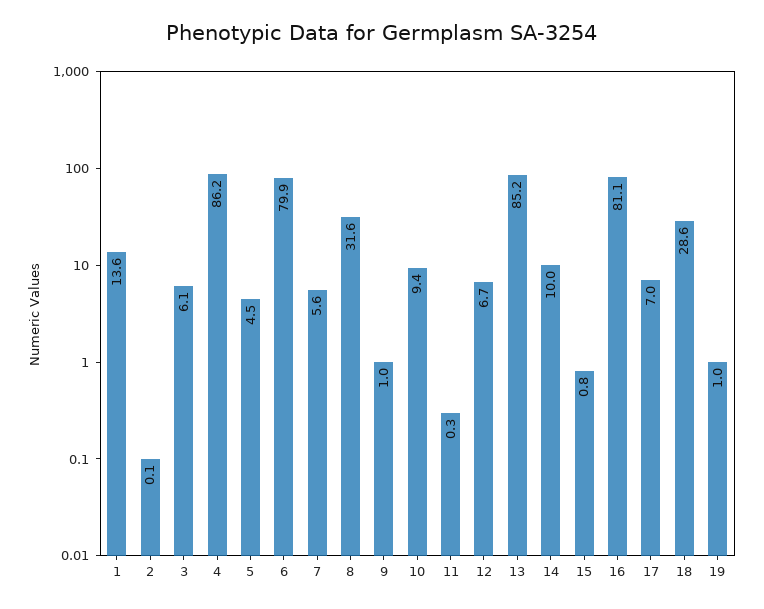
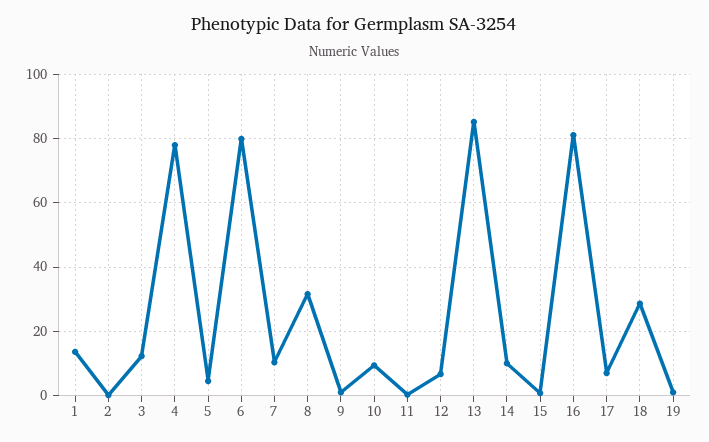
  {
    "1": 13.6,
    "2": 0.1,
-   "3": 6.1,
+   "3": 12,
-   "4": 86.2,
+   "4": 78,
    "5": 4.5,
    "6": 79.9,
-   "7": 5.6,
+   "7": 10,
    "8": 31.6,
    "9": 1,
    "10": 9.4,
    "11": 0.3,
    "12": 6.7,
    "13": 85.2,
    "14": 10,
    "15": 0.8,
    "16": 81.1,
    "17": 7,
    "18": 28.6,
    "19": 1
  }

